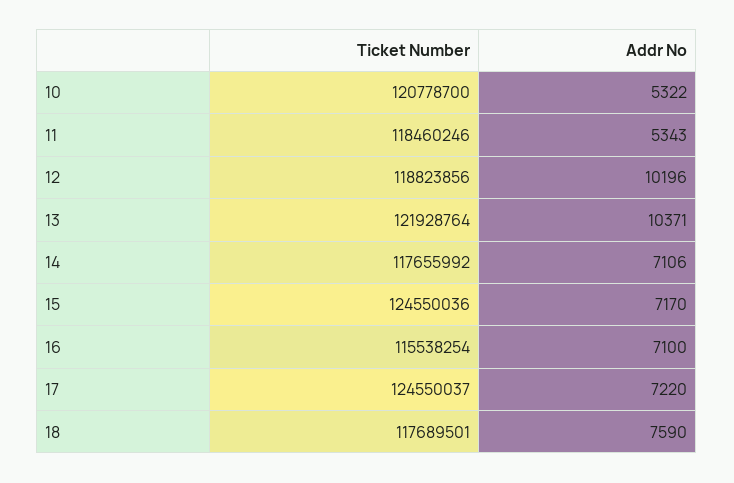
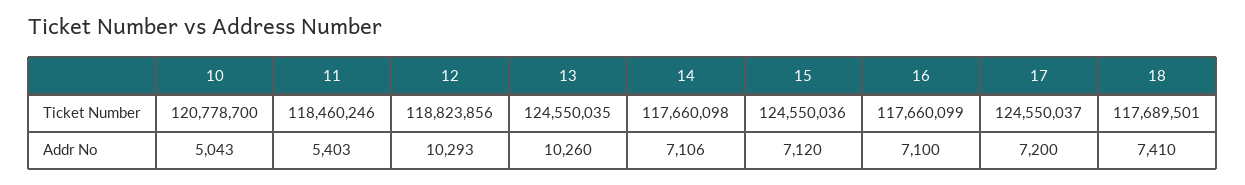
  {
    "Ticket Number": {
      "10": 120778700,
      "11": 118460246,
      "12": 118823856,
-     "13": 121928764,
+     "13": 124550035,
-     "14": 117655992,
+     "14": 117660098,
      "15": 124550036,
-     "16": 115538254,
+     "16": 117660099,
      "17": 124550037,
      "18": 117689501
    },
    "Addr No": {
-     "10": 5322,
+     "10": 5043,
-     "11": 5343,
+     "11": 5403,
-     "12": 10196,
+     "12": 10293,
-     "13": 10371,
+     "13": 10260,
      "14": 7106,
-     "15": 7170,
+     "15": 7120,
      "16": 7100,
-     "17": 7220,
+     "17": 7200,
-     "18": 7590
+     "18": 7410
    }
  }

